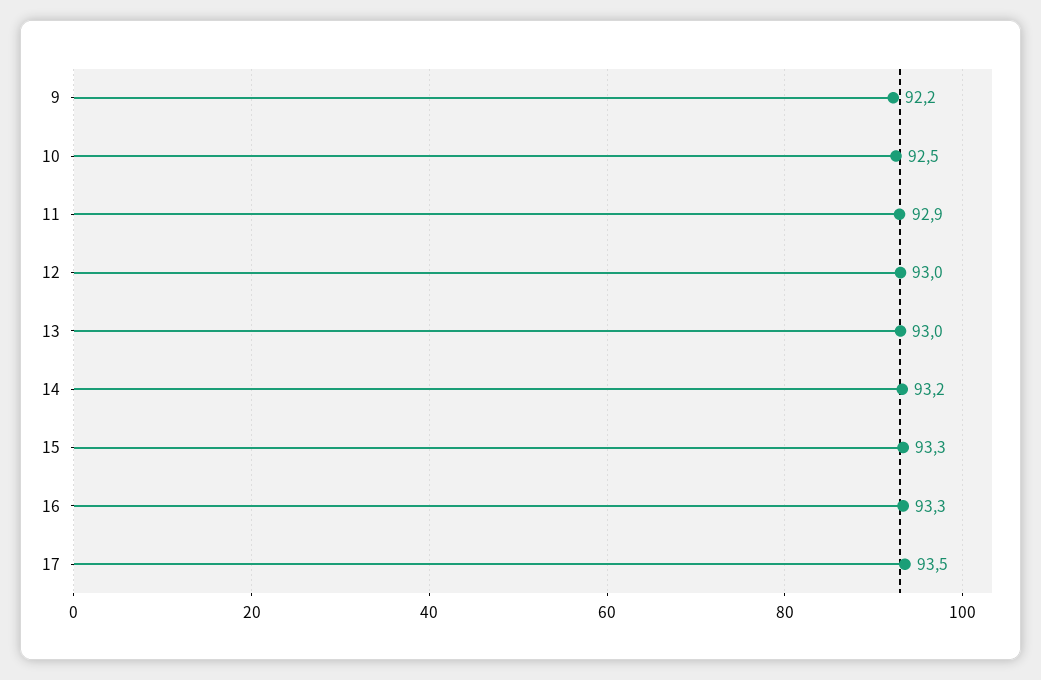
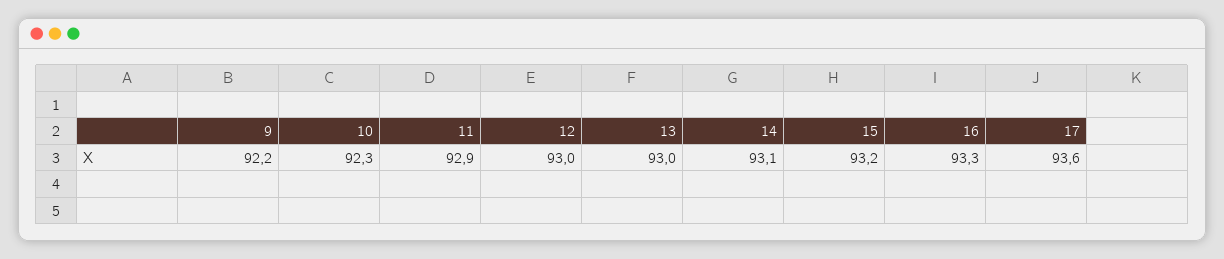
  {
    "9": 92.2,
-   "10": 92.5,
+   "10": 92.3,
    "11": 92.9,
    "12": 93,
    "13": 93,
-   "14": 93.2,
+   "14": 93.1,
-   "15": 93.3,
+   "15": 93.2,
    "16": 93.3,
-   "17": 93.5
+   "17": 93.6
  }

